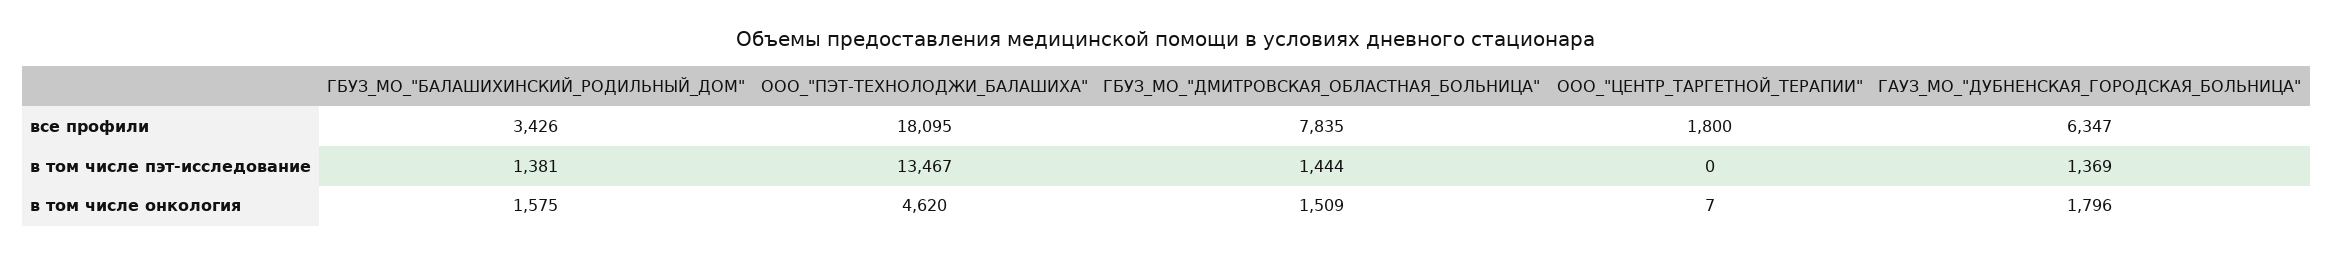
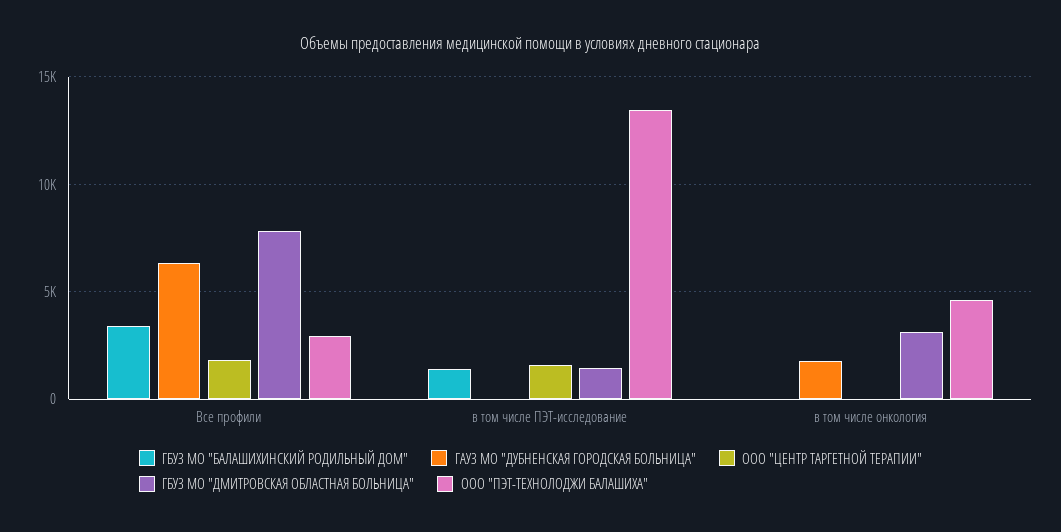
  {
    "ГБУЗ_МО_\"БАЛАШИХИНСКИЙ_РОДИЛЬНЫЙ_ДОМ\"": {
      "все профили": 3426,
      "в том числе пэт-исследование": 1381,
-     "в том числе онкология": 1575
+     "в том числе онкология": 0
    },
    "ООО_\"ПЭТ-ТЕХНОЛОДЖИ_БАЛАШИХА\"": {
-     "все профили": 18095,
+     "все профили": 3000,
      "в том числе пэт-исследование": 13467,
      "в том числе онкология": 4620
    },
    "ГБУЗ_МО_\"ДМИТРОВСКАЯ_ОБЛАСТНАЯ_БОЛЬНИЦА\"": {
      "все профили": 7835,
      "в том числе пэт-исследование": 1444,
-     "в том числе онкология": 1509
+     "в том числе онкология": 3000
    },
    "ООО_\"ЦЕНТР_ТАРГЕТНОЙ_ТЕРАПИИ\"": {
      "все профили": 1800,
-     "в том числе пэт-исследование": 0,
+     "в том числе пэт-исследование": 1500,
      "в том числе онкология": 7
    },
    "ГАУЗ_МО_\"ДУБНЕНСКАЯ_ГОРОДСКАЯ_БОЛЬНИЦА\"": {
      "все профили": 6347,
-     "в том числе пэт-исследование": 1369,
+     "в том числе пэт-исследование": 0,
      "в том числе онкология": 1796
    }
  }

